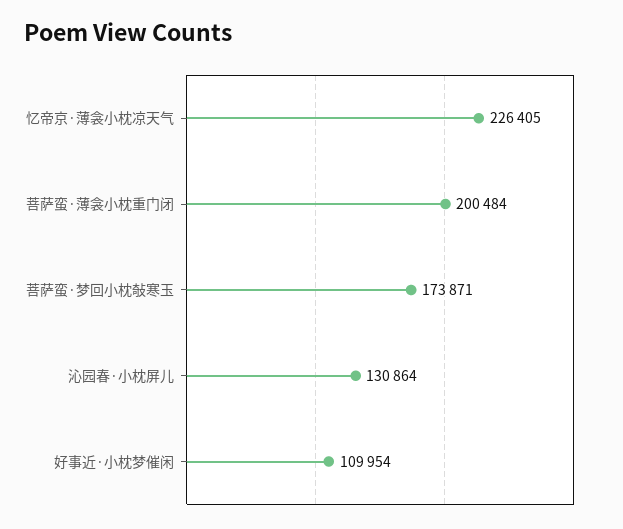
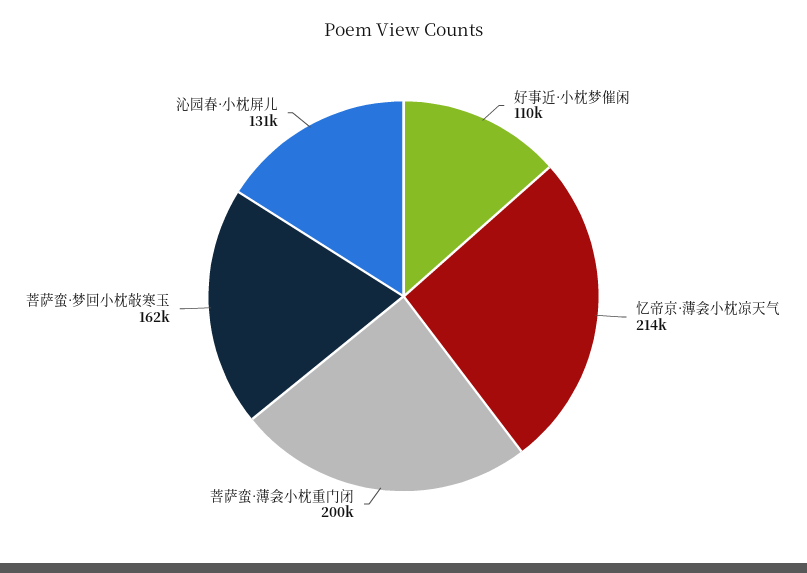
  {
-   "忆帝京·薄衾小枕凉天气": 226405,
+   "忆帝京·薄衾小枕凉天气": 214000,
    "菩萨蛮·薄衾小枕重门闭": 200484,
-   "菩萨蛮·梦回小枕敧寒玉": 173871,
+   "菩萨蛮·梦回小枕敧寒玉": 162000,
    "沁园春·小枕屏儿": 130864,
    "好事近·小枕梦催闲": 109954
  }

